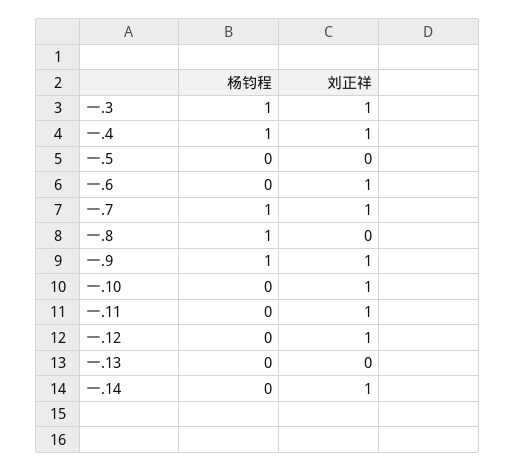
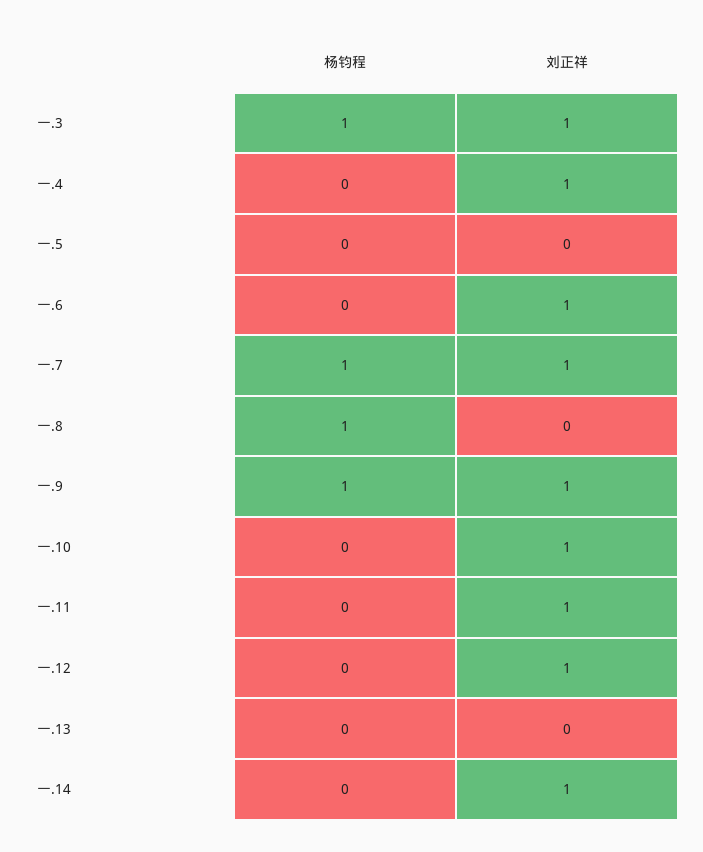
  {
    "杨钧程": {
      "一.3": 1,
-     "一.4": 1,
+     "一.4": 0,
      "一.5": 0,
      "一.6": 0,
      "一.7": 1,
      "一.8": 1,
      "一.9": 1,
      "一.10": 0,
      "一.11": 0,
      "一.12": 0,
      "一.13": 0,
      "一.14": 0
    },
    "刘正祥": {
      "一.3": 1,
      "一.4": 1,
      "一.5": 0,
      "一.6": 1,
      "一.7": 1,
      "一.8": 0,
      "一.9": 1,
      "一.10": 1,
      "一.11": 1,
      "一.12": 1,
      "一.13": 0,
      "一.14": 1
    }
  }

